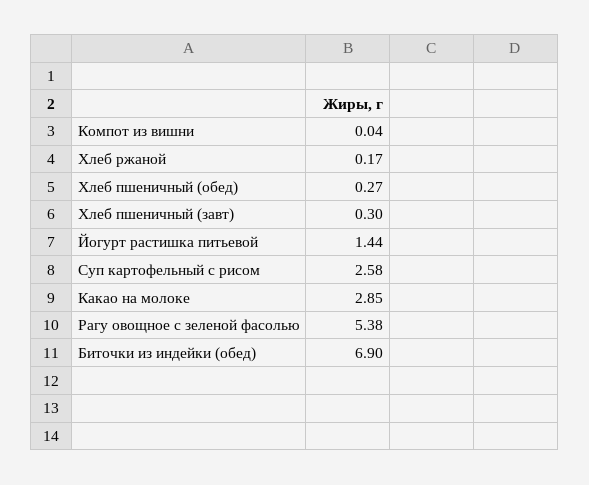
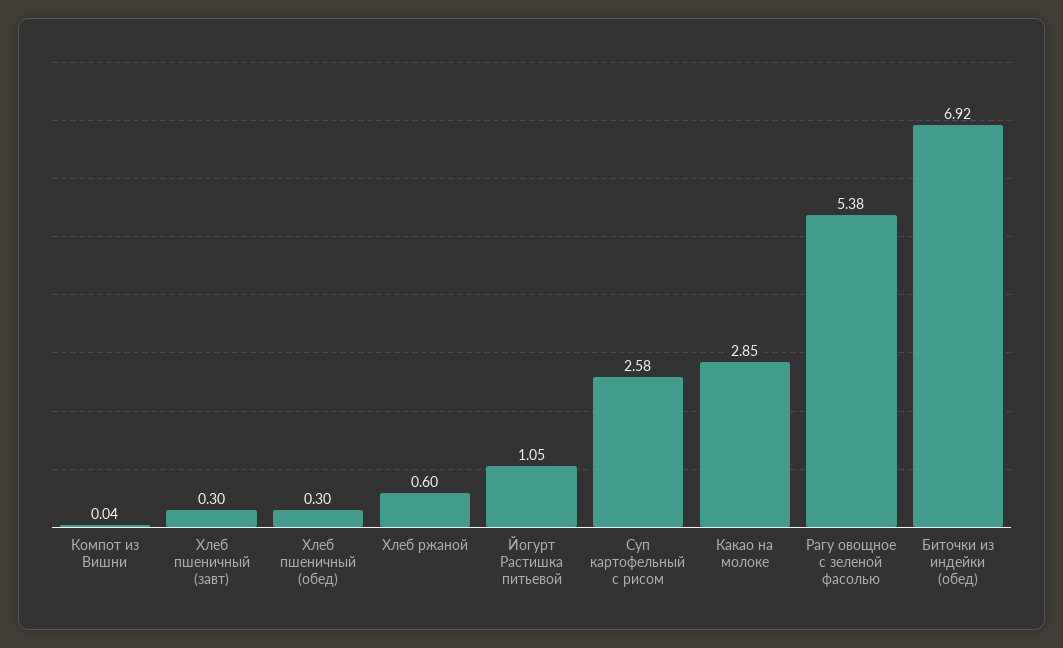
  {
    "Компот из вишни": 0.04,
-   "Хлеб ржаной": 0.17,
+   "Хлеб ржаной": 0.6,
-   "Хлеб пшеничный (обед)": 0.27,
+   "Хлеб пшеничный (обед)": 0.3,
    "Хлеб пшеничный (завт)": 0.3,
-   "Йогурт растишка питьевой": 1.44,
+   "Йогурт растишка питьевой": 1.05,
    "Суп картофельный с рисом": 2.58,
    "Какао на молоке": 2.85,
    "Рагу овощное с зеленой фасолью": 5.38,
-   "Биточки из индейки (обед)": 6.9
+   "Биточки из индейки (обед)": 6.92
  }

